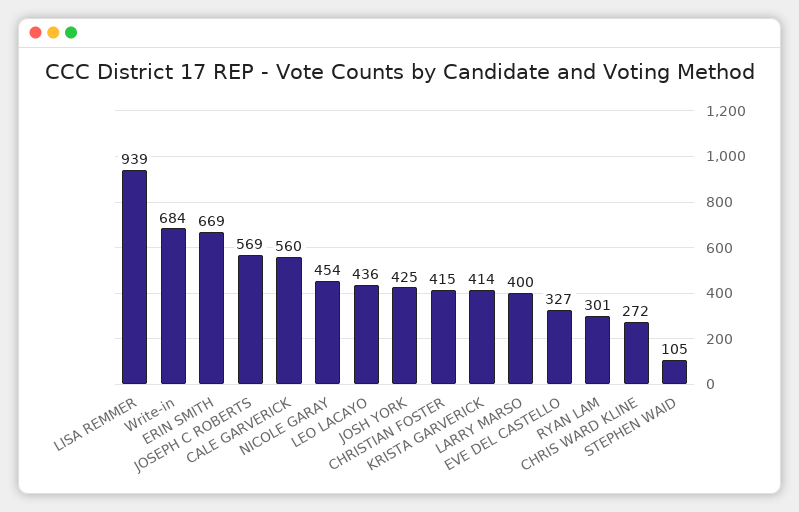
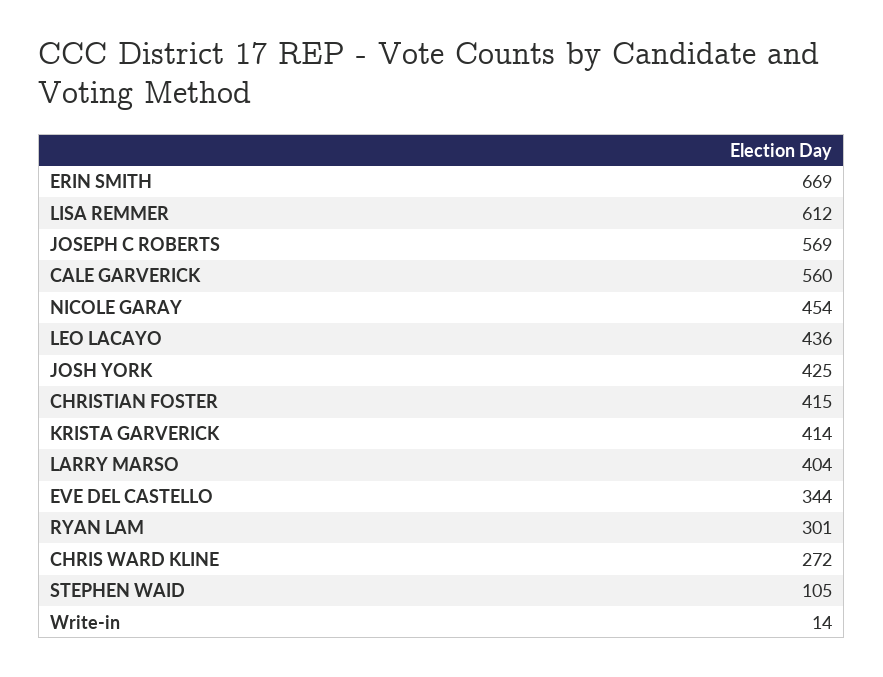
  {
-   "LISA REMMER": 939,
+   "LISA REMMER": 612,
-   "Write-in": 684,
+   "Write-in": 14,
    "ERIN SMITH": 669,
    "JOSEPH C ROBERTS": 569,
    "CALE GARVERICK": 560,
    "NICOLE GARAY": 454,
    "LEO LACAYO": 436,
    "JOSH YORK": 425,
    "CHRISTIAN FOSTER": 415,
    "KRISTA GARVERICK": 414,
-   "LARRY MARSO": 400,
+   "LARRY MARSO": 404,
-   "EVE DEL CASTELLO": 327,
+   "EVE DEL CASTELLO": 344,
    "RYAN LAM": 301,
    "CHRIS WARD KLINE": 272,
    "STEPHEN WAID": 105
  }

